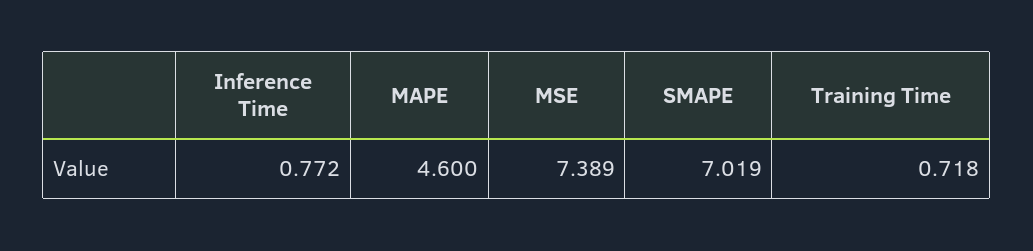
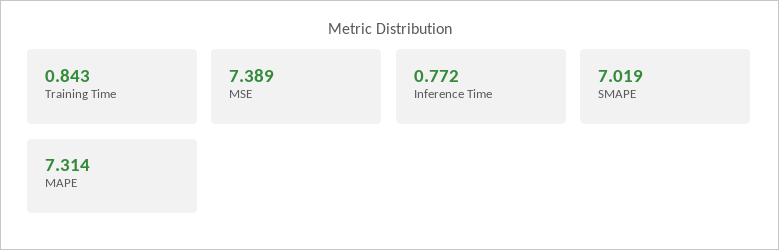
  {
    "Inference Time": 0.772,
-   "MAPE": 4.6,
+   "MAPE": 7.314,
    "MSE": 7.389,
    "SMAPE": 7.019,
-   "Training Time": 0.718
+   "Training Time": 0.843
  }

